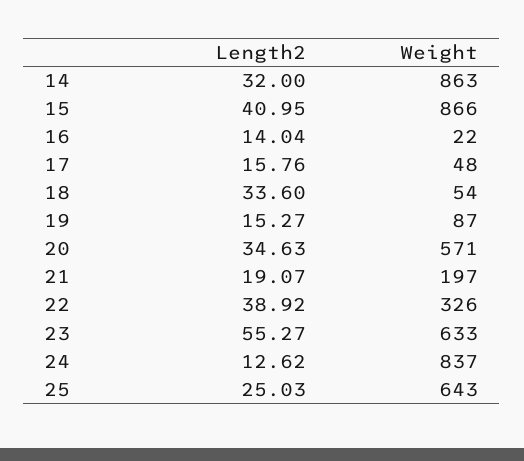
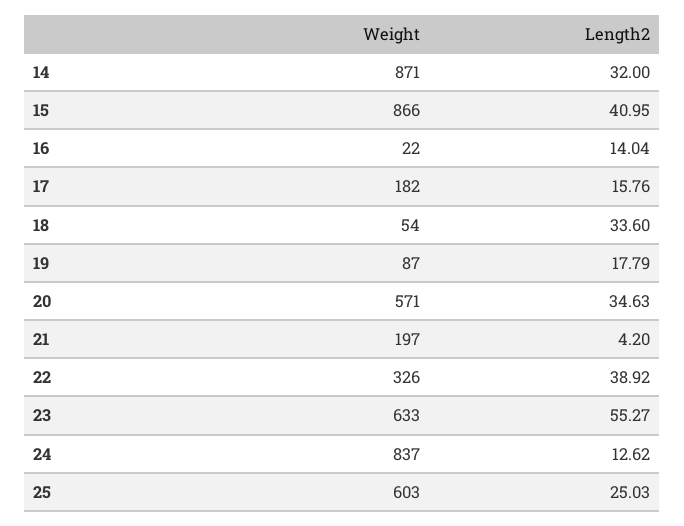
  {
    "Length2": {
      "14": 32,
      "15": 40.95,
      "16": 14.04,
      "17": 15.76,
      "18": 33.6,
-     "19": 15.27,
+     "19": 17.79,
      "20": 34.63,
-     "21": 19.07,
+     "21": 4.2,
      "22": 38.92,
      "23": 55.27,
      "24": 12.62,
      "25": 25.03
    },
    "Weight": {
-     "14": 863,
+     "14": 871,
      "15": 866,
      "16": 22,
-     "17": 48,
+     "17": 182,
      "18": 54,
      "19": 87,
      "20": 571,
      "21": 197,
      "22": 326,
      "23": 633,
      "24": 837,
-     "25": 643
+     "25": 603
    }
  }

